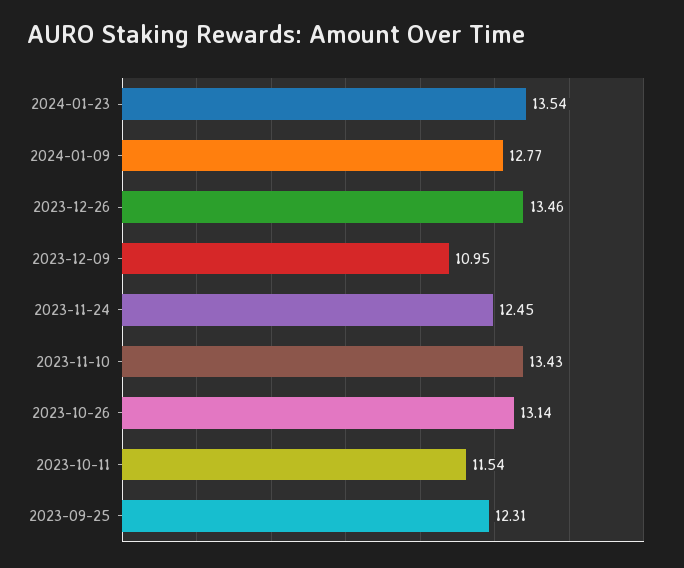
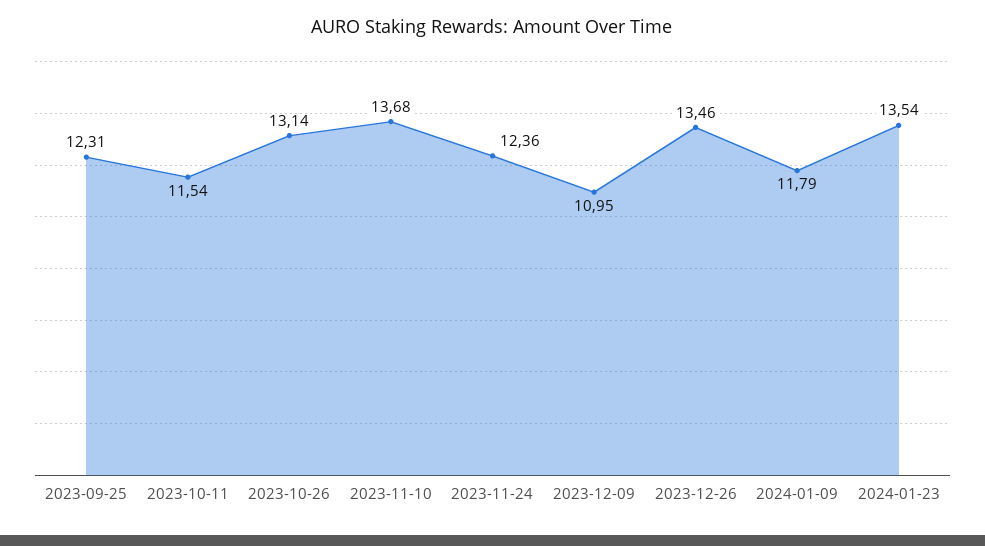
  {
    "2024-01-23": 13.54,
-   "2024-01-09": 12.77,
+   "2024-01-09": 11.79,
    "2023-12-26": 13.46,
    "2023-12-09": 10.95,
-   "2023-11-24": 12.45,
+   "2023-11-24": 12.36,
-   "2023-11-10": 13.43,
+   "2023-11-10": 13.68,
    "2023-10-26": 13.14,
    "2023-10-11": 11.54,
    "2023-09-25": 12.31
  }

